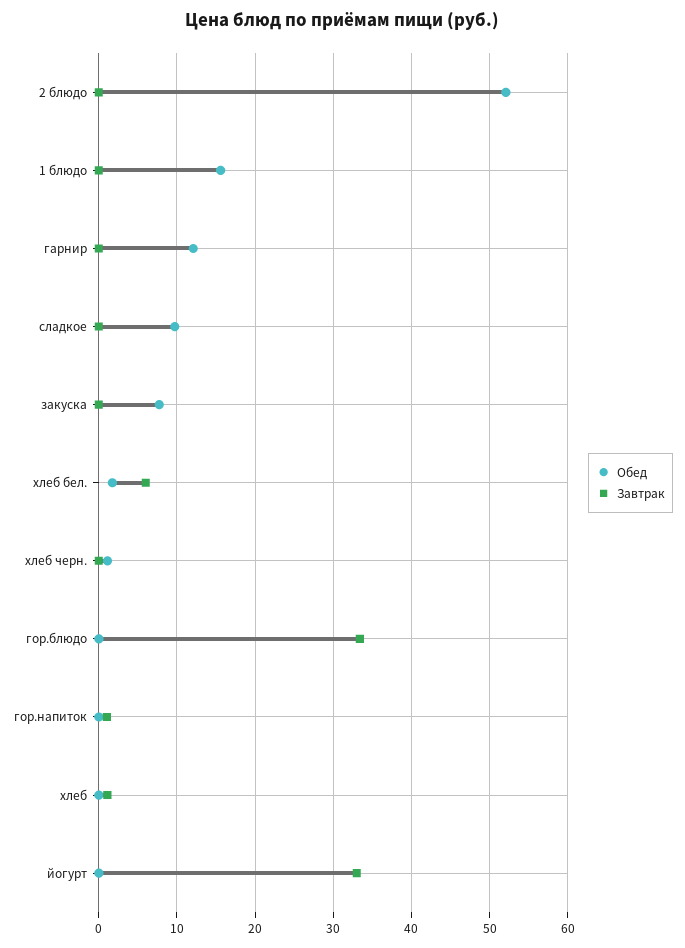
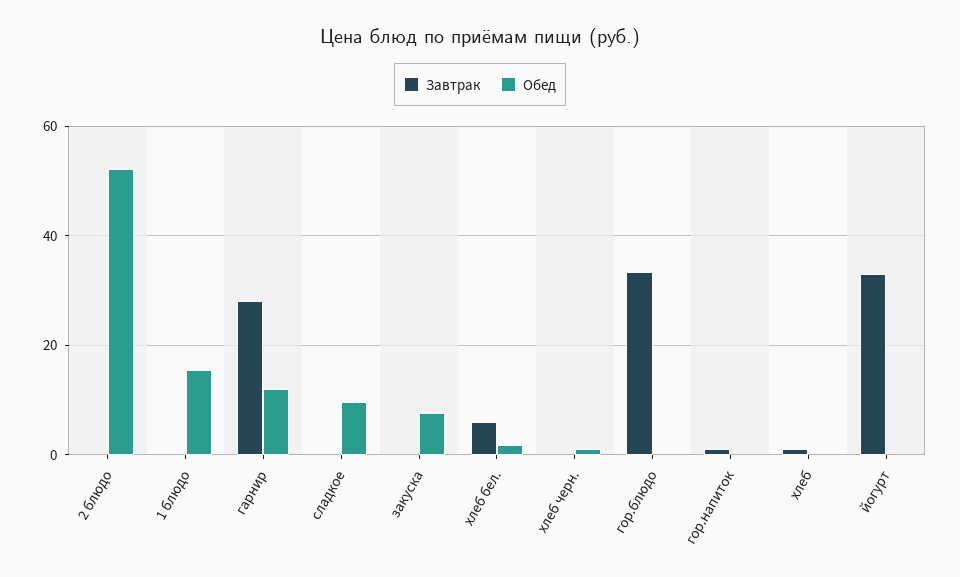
  {
    "Обед": {
      "2 блюдо": 52,
      "1 блюдо": 16,
      "гарнир": 12,
      "сладкое": 10,
      "закуска": 8,
      "хлеб бел.": 2,
      "хлеб черн.": 1,
      "гор.блюдо": 0,
      "гор.напиток": 0,
      "хлеб": 0,
      "йогурт": 0
    },
    "Завтрак": {
      "2 блюдо": 0,
      "1 блюдо": 0,
-     "гарнир": 0,
+     "гарнир": 28,
      "сладкое": 0,
      "закуска": 0,
      "хлеб бел.": 6,
      "хлеб черн.": 0,
      "гор.блюдо": 33,
      "гор.напиток": 1,
      "хлеб": 1,
      "йогурт": 33
    }
  }

